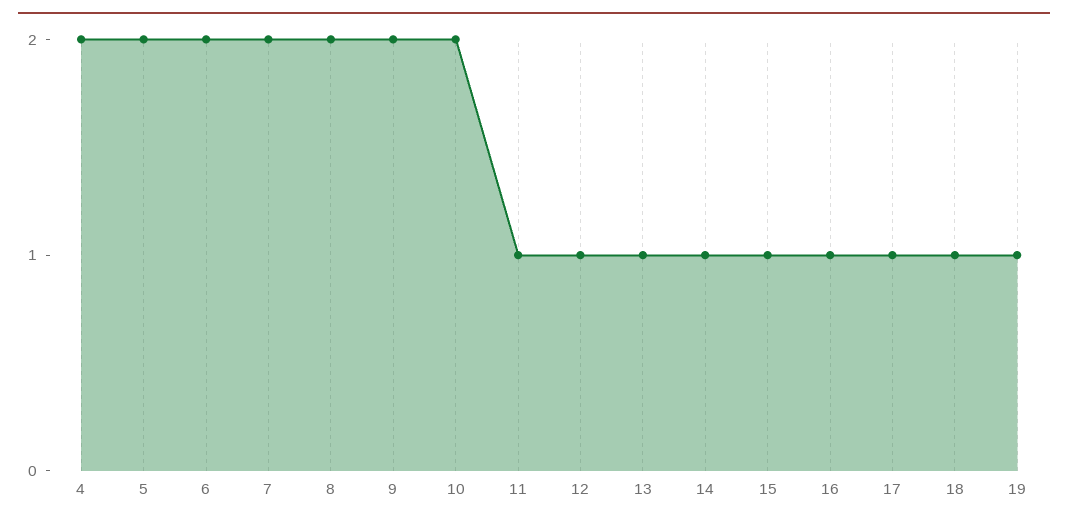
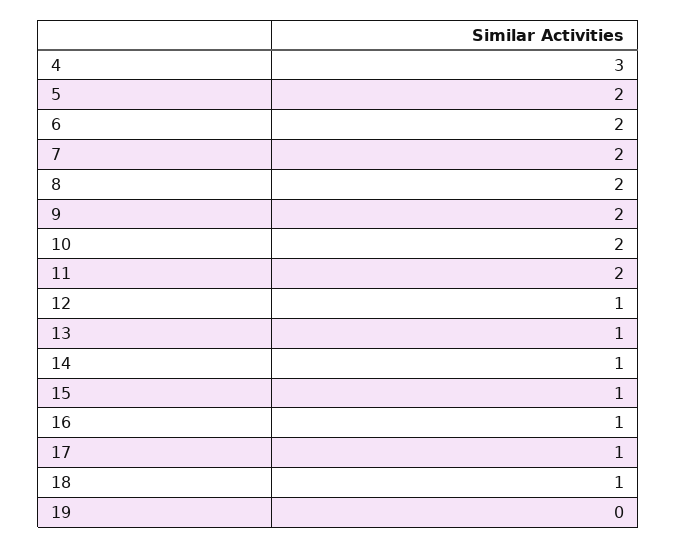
  {
-   "4": 2,
+   "4": 3,
    "5": 2,
    "6": 2,
    "7": 2,
    "8": 2,
    "9": 2,
    "10": 2,
-   "11": 1,
+   "11": 2,
    "12": 1,
    "13": 1,
    "14": 1,
    "15": 1,
    "16": 1,
    "17": 1,
    "18": 1,
-   "19": 1
+   "19": 0
  }

